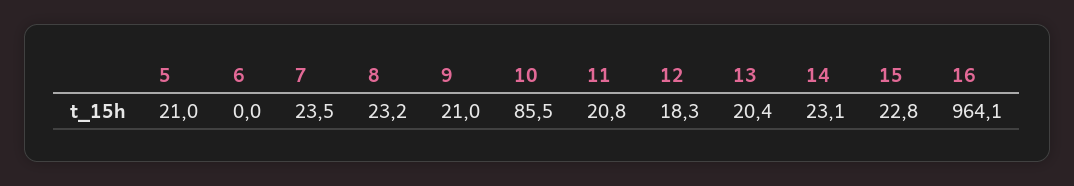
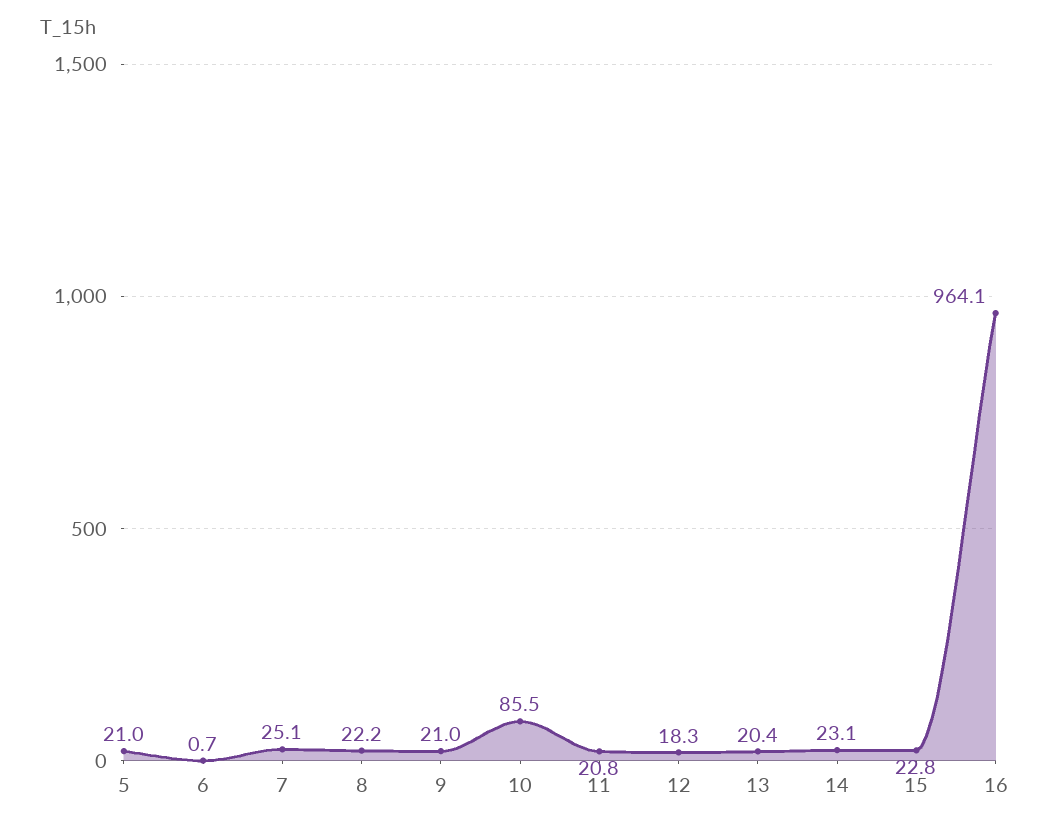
  {
    "5": 21,
-   "6": 0,
+   "6": 0.7,
-   "7": 23.5,
+   "7": 25.1,
-   "8": 23.2,
+   "8": 22.2,
    "9": 21,
    "10": 85.5,
    "11": 20.8,
    "12": 18.3,
    "13": 20.4,
    "14": 23.1,
    "15": 22.8,
    "16": 964.1
  }

